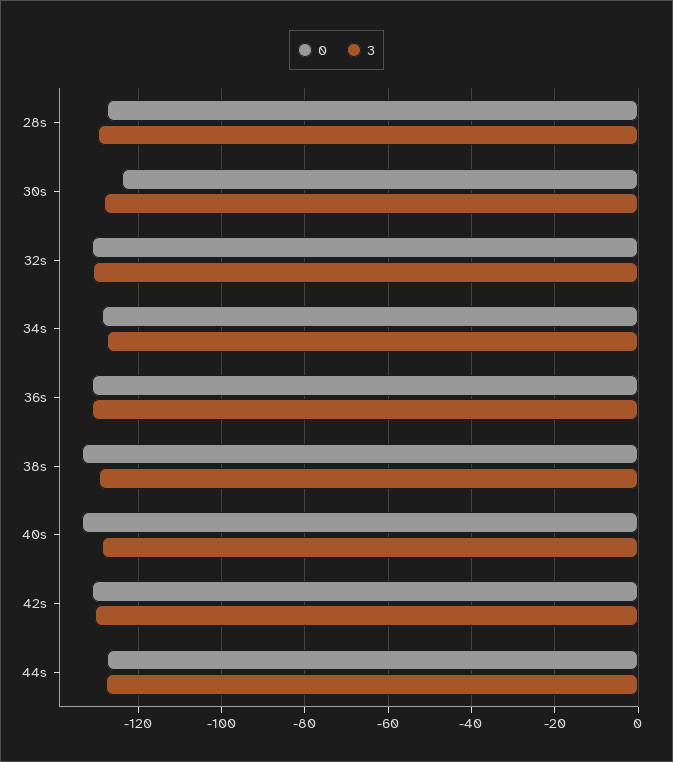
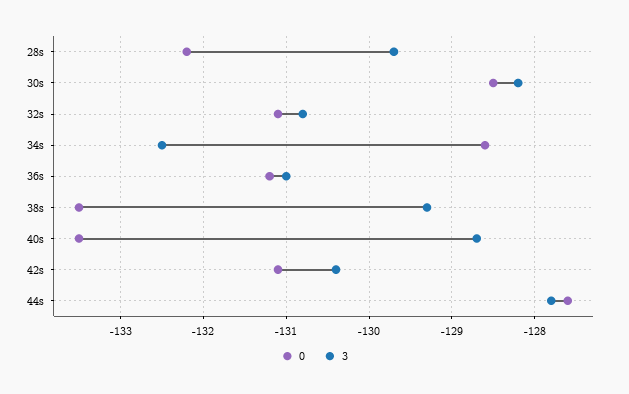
  {
    "0": {
-     "28s": -128,
+     "28s": -132.2,
-     "30s": -124,
+     "30s": -128.5,
      "32s": -131.1,
      "34s": -128.6,
      "36s": -131.2,
      "38s": -133.5,
      "40s": -133.5,
      "42s": -131.1,
      "44s": -127.6
    },
    "3": {
      "28s": -129.7,
      "30s": -128.2,
      "32s": -130.8,
-     "34s": -128,
+     "34s": -132.5,
      "36s": -131,
      "38s": -129.3,
      "40s": -128.7,
      "42s": -130.4,
      "44s": -127.8
    }
  }

